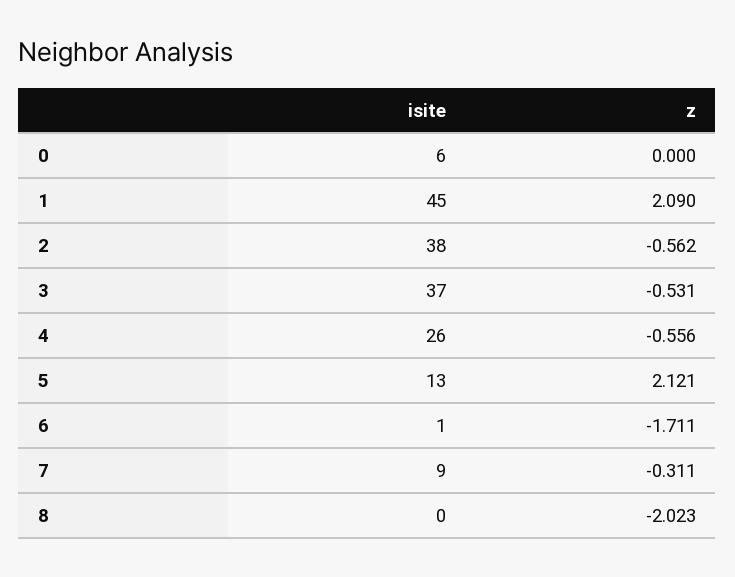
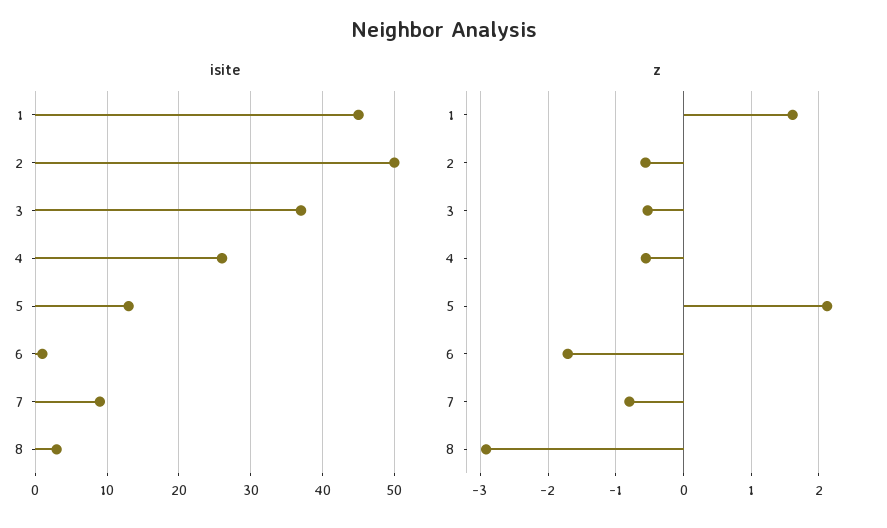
  {
    "isite": {
-     "0": 6,
      "1": 45,
-     "2": 38,
+     "2": 50,
      "3": 37,
      "4": 26,
      "5": 13,
      "6": 1,
      "7": 9,
-     "8": 0
+     "8": 3
    },
    "z": {
-     "0": 0,
-     "1": 2.09,
+     "1": 1.6,
      "2": -0.562,
      "3": -0.531,
      "4": -0.556,
      "5": 2.121,
      "6": -1.711,
-     "7": -0.311,
+     "7": -0.8,
-     "8": -2.023
+     "8": -2.9
    }
  }

